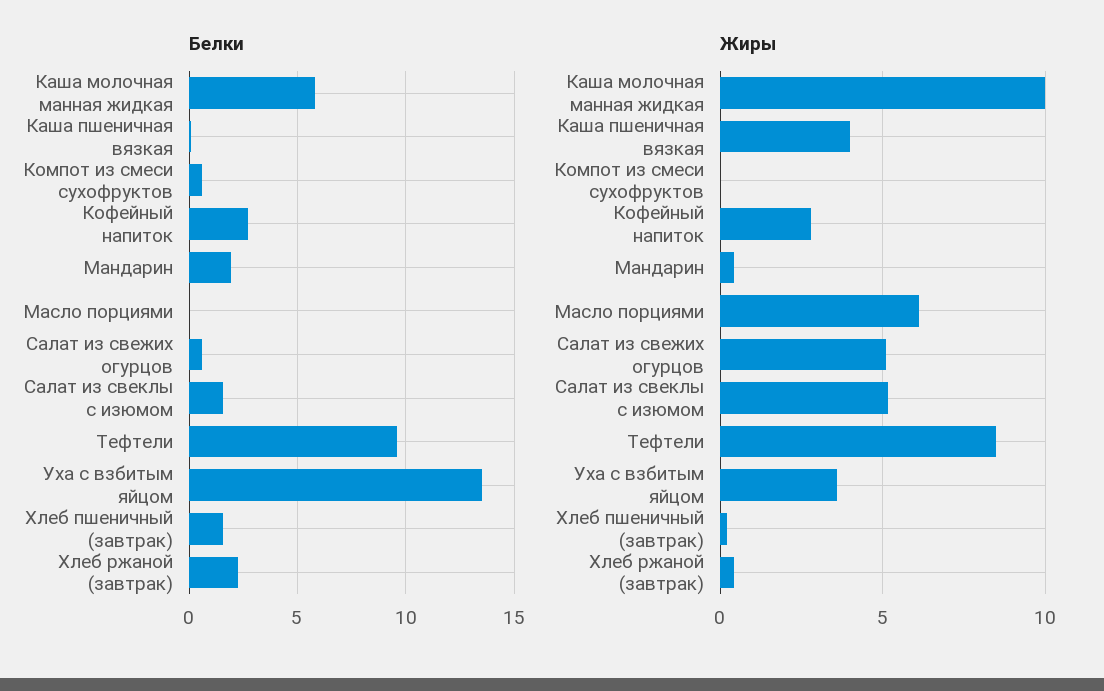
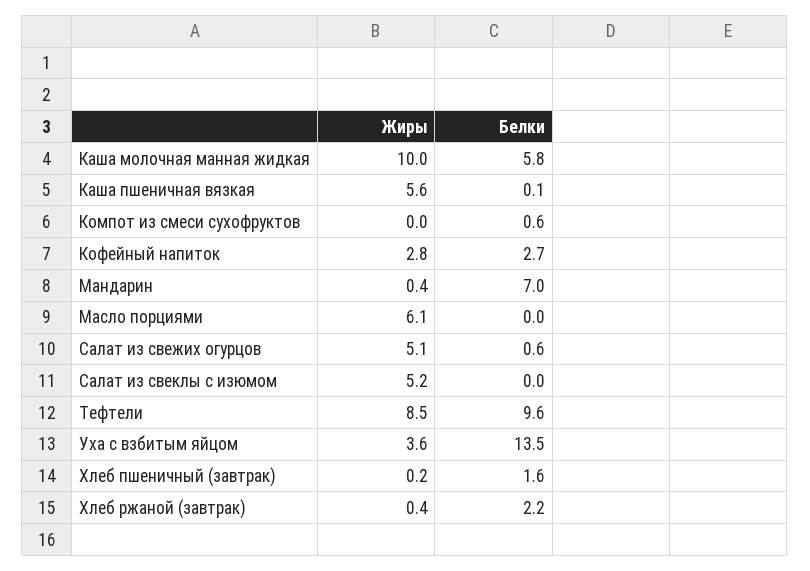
  {
    "Белки": {
      "Каша молочная манная жидкая": 5.8,
      "Каша пшеничная вязкая": 0.1,
      "Компот из смеси сухофруктов": 0.6,
      "Кофейный напиток": 2.7,
-     "Мандарин": 2,
+     "Мандарин": 7,
      "Масло порциями": 0,
      "Салат из свежих огурцов": 0.6,
-     "Салат из свеклы с изюмом": 1.5,
+     "Салат из свеклы с изюмом": 0,
      "Тефтели": 9.6,
      "Уха с взбитым яйцом": 13.5,
      "Хлеб пшеничный (завтрак)": 1.6,
      "Хлеб ржаной (завтрак)": 2.2
    },
    "Жиры": {
      "Каша молочная манная жидкая": 10,
-     "Каша пшеничная вязкая": 4,
+     "Каша пшеничная вязкая": 5.6,
      "Компот из смеси сухофруктов": 0,
      "Кофейный напиток": 2.8,
      "Мандарин": 0.4,
      "Масло порциями": 6.1,
      "Салат из свежих огурцов": 5.1,
      "Салат из свеклы с изюмом": 5.2,
      "Тефтели": 8.5,
      "Уха с взбитым яйцом": 3.6,
      "Хлеб пшеничный (завтрак)": 0.2,
      "Хлеб ржаной (завтрак)": 0.4
    }
  }

